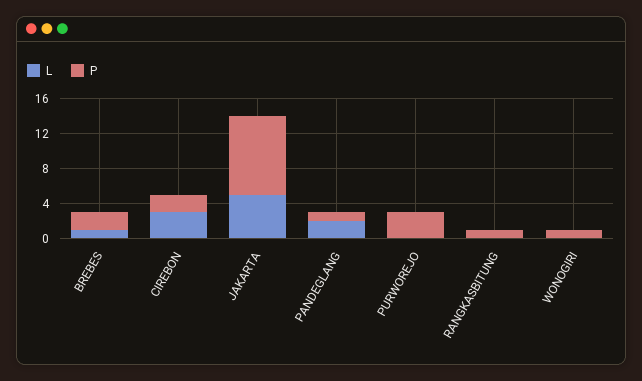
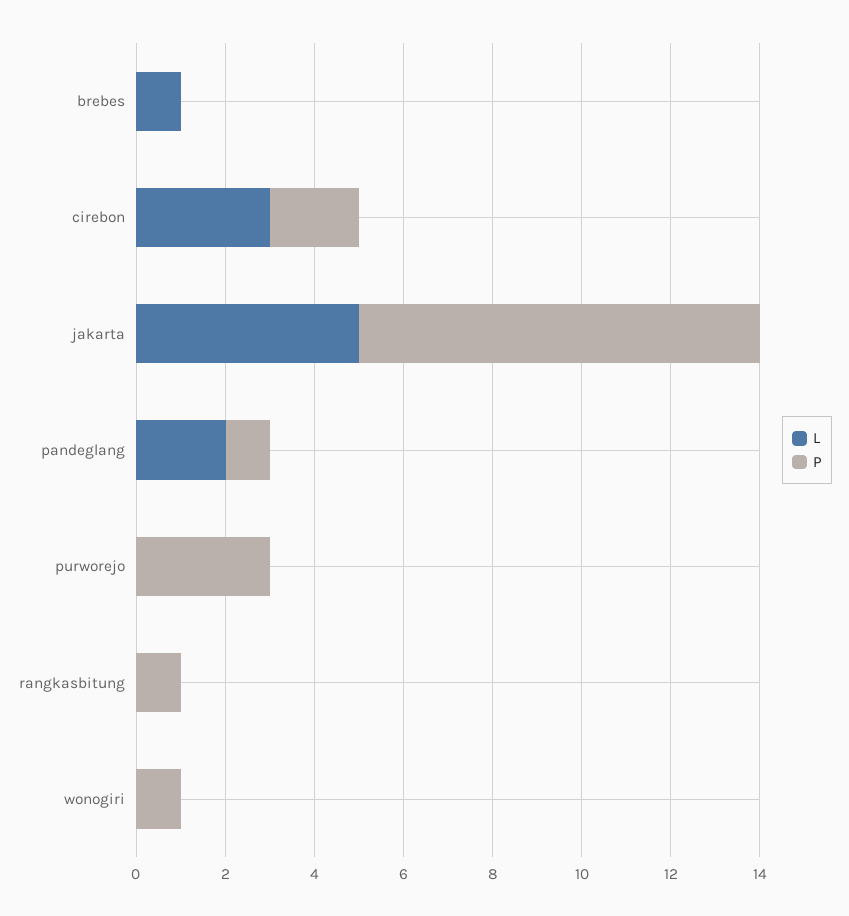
  {
    "L": {
      "BREBES": 1,
      "CIREBON": 3,
      "JAKARTA": 5,
      "PANDEGLANG": 2,
      "PURWOREJO": 0,
      "RANGKASBITUNG": 0,
      "WONOGIRI": 0
    },
    "P": {
-     "BREBES": 2,
+     "BREBES": 0,
      "CIREBON": 2,
      "JAKARTA": 9,
      "PANDEGLANG": 1,
      "PURWOREJO": 3,
      "RANGKASBITUNG": 1,
      "WONOGIRI": 1
    }
  }

